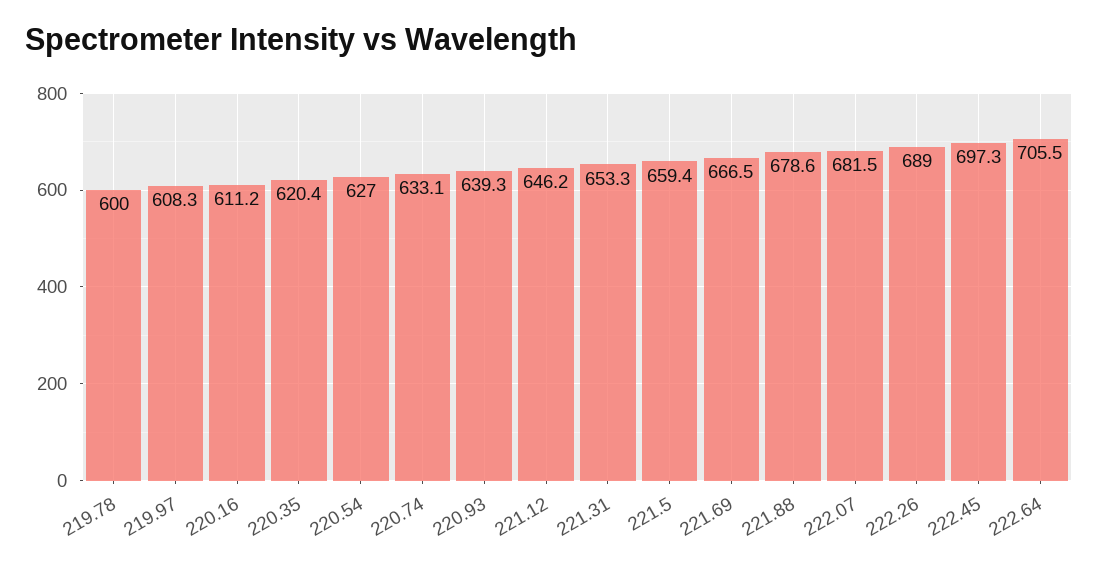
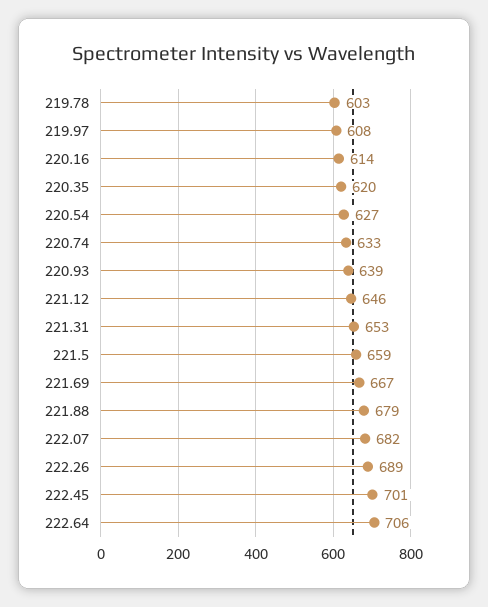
  {
-   "219.78": 600,
+   "219.78": 603,
    "219.97": 608.3,
-   "220.16": 611.2,
+   "220.16": 614,
    "220.35": 620.4,
    "220.54": 627,
    "220.74": 633.1,
    "220.93": 639.3,
    "221.12": 646.2,
    "221.31": 653.3,
    "221.5": 659.4,
    "221.69": 666.5,
    "221.88": 678.6,
    "222.07": 681.5,
    "222.26": 689,
-   "222.45": 697.3,
+   "222.45": 701,
    "222.64": 705.5
  }

